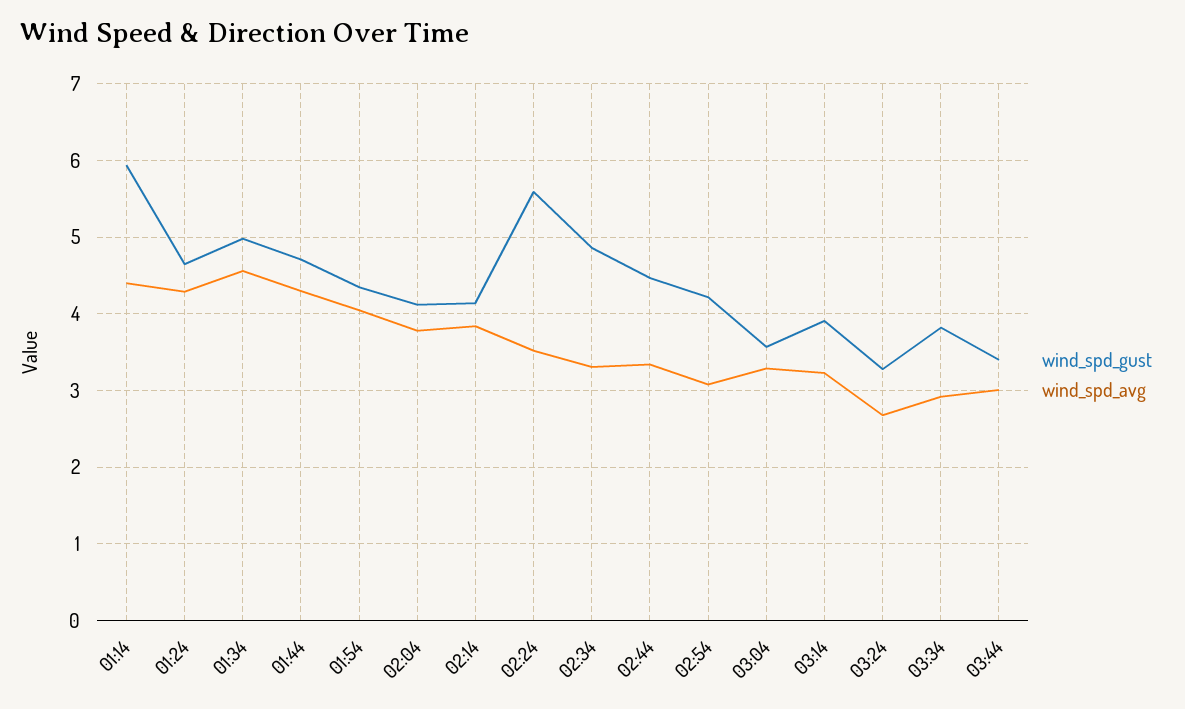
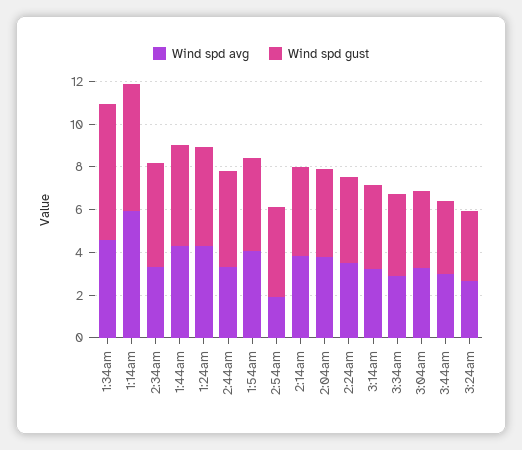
  {
    "wind_spd_gust": {
      "01:14": 5.9,
      "01:24": 4.7,
-     "01:34": 5,
+     "01:34": 6.5,
      "01:44": 4.7,
      "01:54": 4.4,
      "02:04": 4.1,
      "02:14": 4.1,
-     "02:24": 5.6,
+     "02:24": 4,
      "02:34": 4.9,
      "02:44": 4.5,
      "02:54": 4.2,
      "03:04": 3.6,
      "03:14": 3.9,
      "03:24": 3.3,
      "03:34": 3.8,
      "03:44": 3.4
    },
    "wind_spd_avg": {
-     "01:14": 4.4,
+     "01:14": 6,
      "01:24": 4.3,
      "01:34": 4.6,
      "01:44": 4.3,
      "01:54": 4.1,
      "02:04": 3.8,
      "02:14": 3.8,
      "02:24": 3.5,
      "02:34": 3.3,
      "02:44": 3.3,
-     "02:54": 3.1,
+     "02:54": 2,
      "03:04": 3.3,
      "03:14": 3.2,
      "03:24": 2.7,
      "03:34": 2.9,
      "03:44": 3
    }
  }

